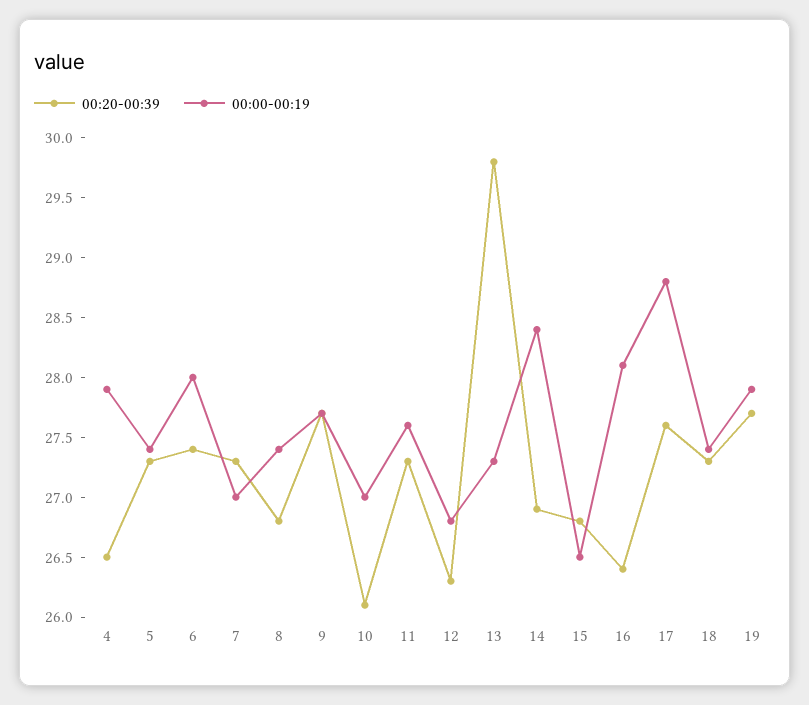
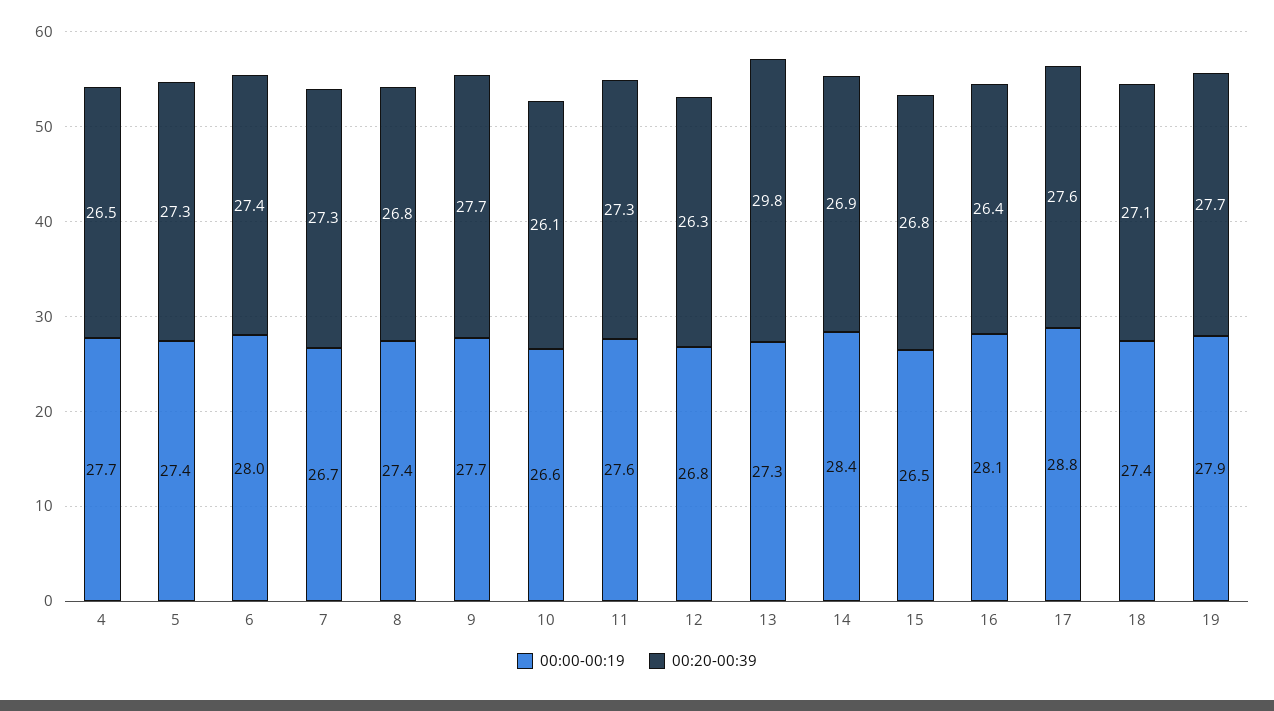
  {
    "00:20-00:39": {
      "4": 26.5,
      "5": 27.3,
      "6": 27.4,
      "7": 27.3,
      "8": 26.8,
      "9": 27.7,
      "10": 26.1,
      "11": 27.3,
      "12": 26.3,
      "13": 29.8,
      "14": 26.9,
      "15": 26.8,
      "16": 26.4,
      "17": 27.6,
-     "18": 27.3,
+     "18": 27.1,
      "19": 27.7
    },
    "00:00-00:19": {
-     "4": 27.9,
+     "4": 27.7,
      "5": 27.4,
      "6": 28,
-     "7": 27,
+     "7": 26.7,
      "8": 27.4,
      "9": 27.7,
-     "10": 27,
+     "10": 26.6,
      "11": 27.6,
      "12": 26.8,
      "13": 27.3,
      "14": 28.4,
      "15": 26.5,
      "16": 28.1,
      "17": 28.8,
      "18": 27.4,
      "19": 27.9
    }
  }

